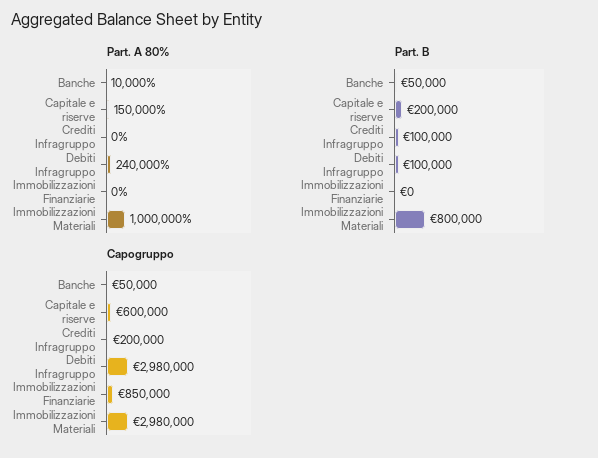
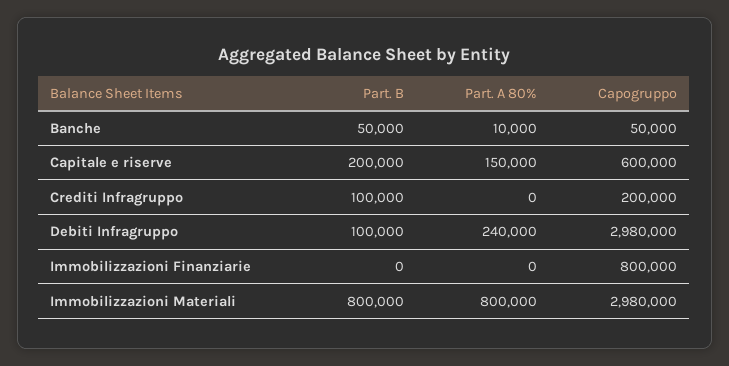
  {
    "Part. A 80%": {
      "Banche": 10000,
      "Capitale e riserve": 150000,
      "Crediti Infragruppo": 0,
      "Debiti Infragruppo": 240000,
      "Immobilizzazioni Finanziarie": 0,
-     "Immobilizzazioni Materiali": 1000000
+     "Immobilizzazioni Materiali": 800000
    },
    "Part. B": {
      "Banche": 50000,
      "Capitale e riserve": 200000,
      "Crediti Infragruppo": 100000,
      "Debiti Infragruppo": 100000,
      "Immobilizzazioni Finanziarie": 0,
      "Immobilizzazioni Materiali": 800000
    },
    "Capogruppo": {
      "Banche": 50000,
      "Capitale e riserve": 600000,
      "Crediti Infragruppo": 200000,
      "Debiti Infragruppo": 2980000,
-     "Immobilizzazioni Finanziarie": 850000,
+     "Immobilizzazioni Finanziarie": 800000,
      "Immobilizzazioni Materiali": 2980000
    }
  }

